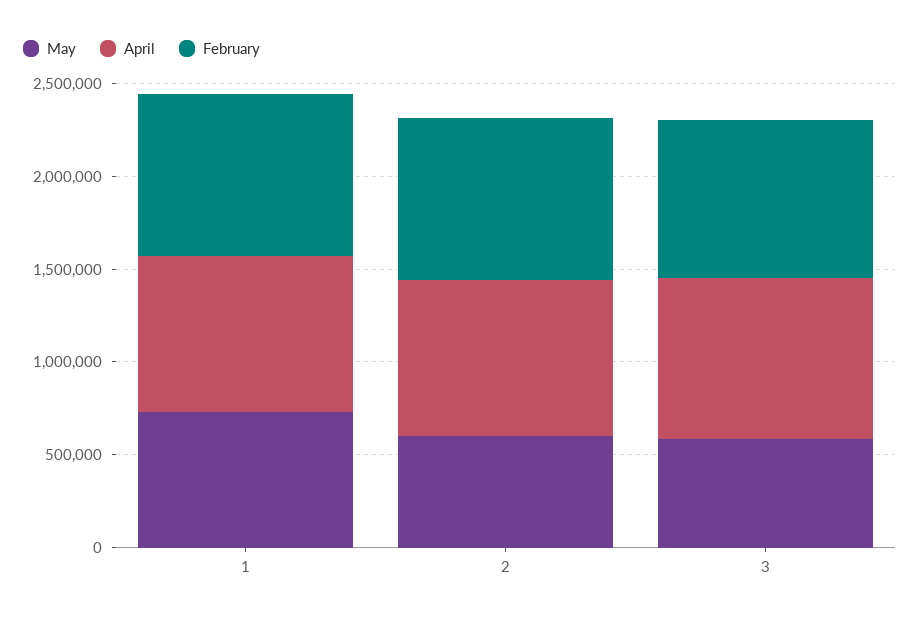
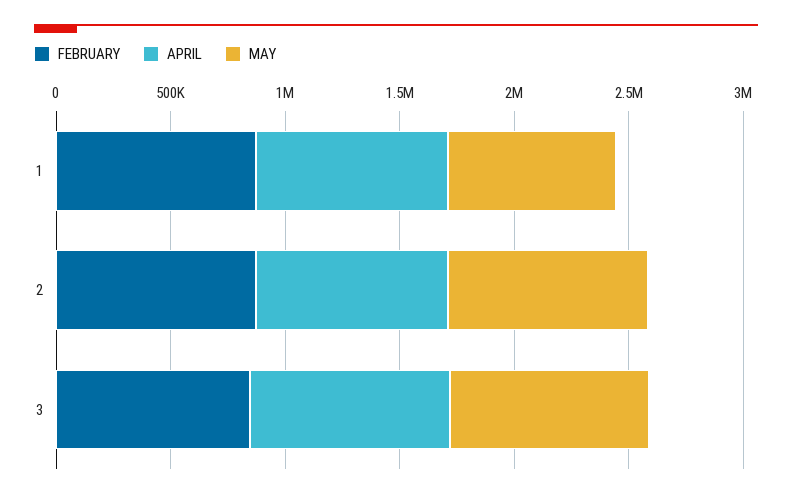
  {
    "May": {
      "1": 700000,
-     "2": 600000,
+     "2": 900000,
-     "3": 600000
+     "3": 900000
    },
    "April": {
      "1": 800000,
      "2": 800000,
      "3": 900000
    },
    "February": {
      "1": 900000,
      "2": 900000,
      "3": 800000
    }
  }

